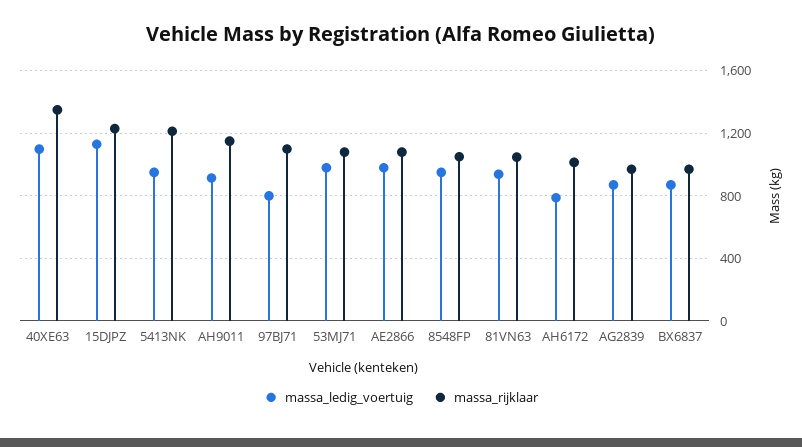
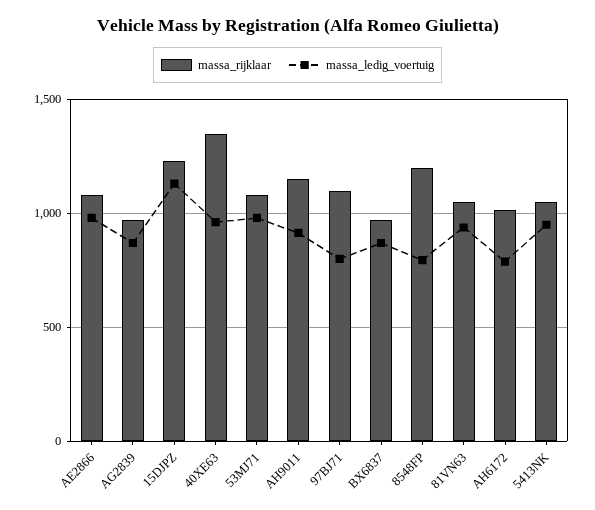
  {
    "massa_ledig_voertuig": {
-     "40XE63": 1100,
+     "40XE63": 950,
      "15DJPZ": 1150,
      "5413NK": 950,
      "AH9011": 900,
      "97BJ71": 800,
      "53MJ71": 1000,
      "AE2866": 1000,
-     "8548FP": 950,
+     "8548FP": 800,
      "81VN63": 950,
      "AH6172": 800,
      "AG2839": 850,
      "BX6837": 850
    },
    "massa_rijklaar": {
      "40XE63": 1350,
      "15DJPZ": 1250,
-     "5413NK": 1200,
+     "5413NK": 1050,
      "AH9011": 1150,
      "97BJ71": 1100,
      "53MJ71": 1100,
      "AE2866": 1100,
-     "8548FP": 1050,
+     "8548FP": 1200,
      "81VN63": 1050,
      "AH6172": 1000,
      "AG2839": 950,
      "BX6837": 950
    }
  }

